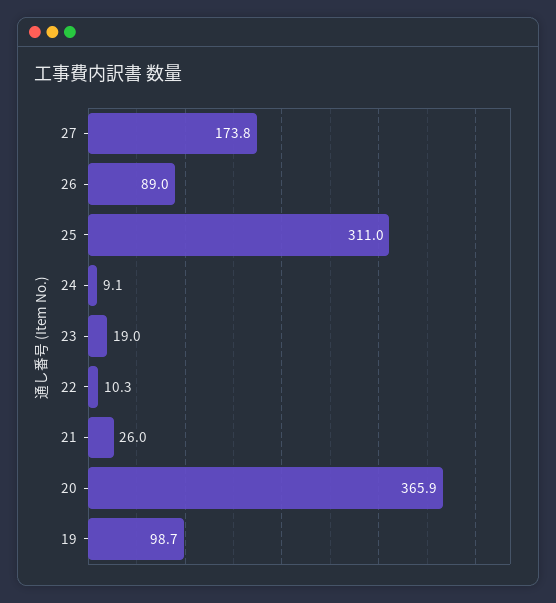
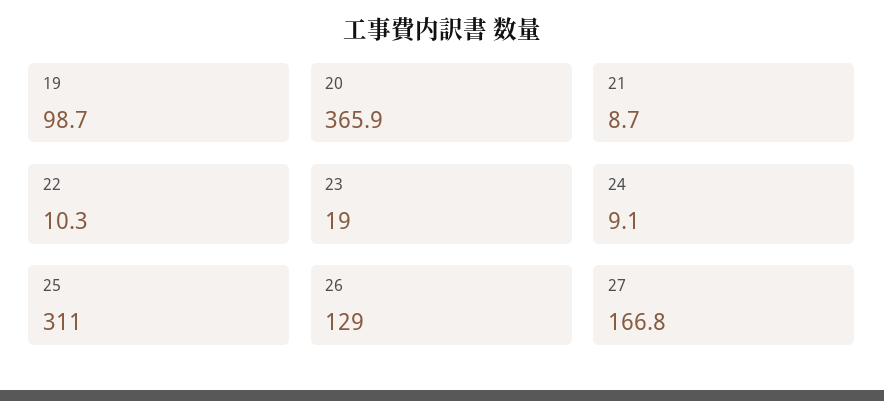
  {
-   "27": 173.8,
+   "27": 166.8,
-   "26": 89,
+   "26": 129,
    "25": 311,
    "24": 9.1,
    "23": 19,
    "22": 10.3,
-   "21": 26,
+   "21": 8.7,
    "20": 365.9,
    "19": 98.7
  }

